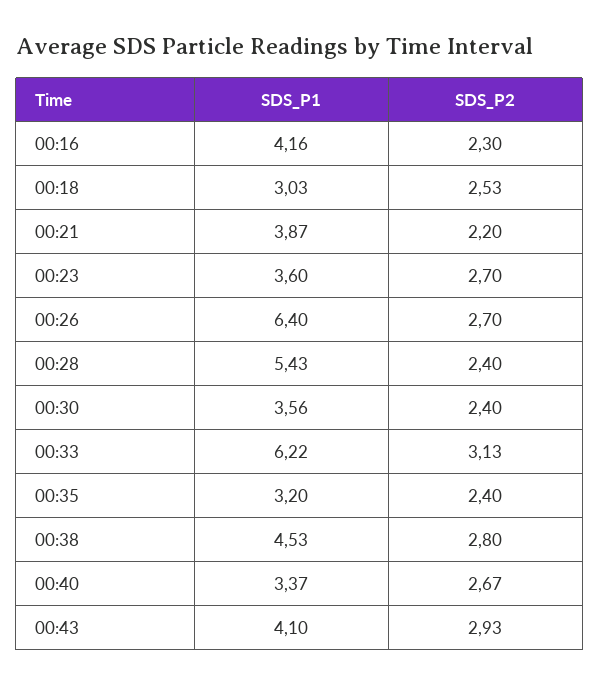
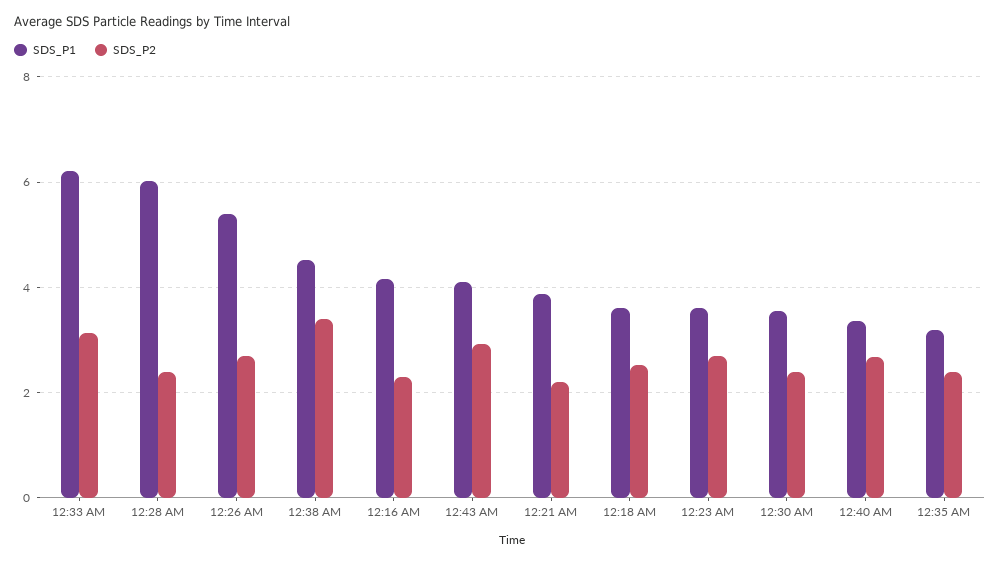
  {
    "SDS_P1": {
      "00:16": 4.16,
-     "00:18": 3.03,
+     "00:18": 3.6,
      "00:21": 3.87,
      "00:23": 3.6,
-     "00:26": 6.4,
+     "00:26": 5.4,
-     "00:28": 5.43,
+     "00:28": 6,
      "00:30": 3.56,
      "00:33": 6.22,
      "00:35": 3.2,
      "00:38": 4.53,
      "00:40": 3.37,
      "00:43": 4.1
    },
    "SDS_P2": {
      "00:16": 2.3,
      "00:18": 2.53,
      "00:21": 2.2,
      "00:23": 2.7,
      "00:26": 2.7,
      "00:28": 2.4,
      "00:30": 2.4,
      "00:33": 3.13,
      "00:35": 2.4,
-     "00:38": 2.8,
+     "00:38": 3.4,
      "00:40": 2.67,
      "00:43": 2.93
    }
  }

